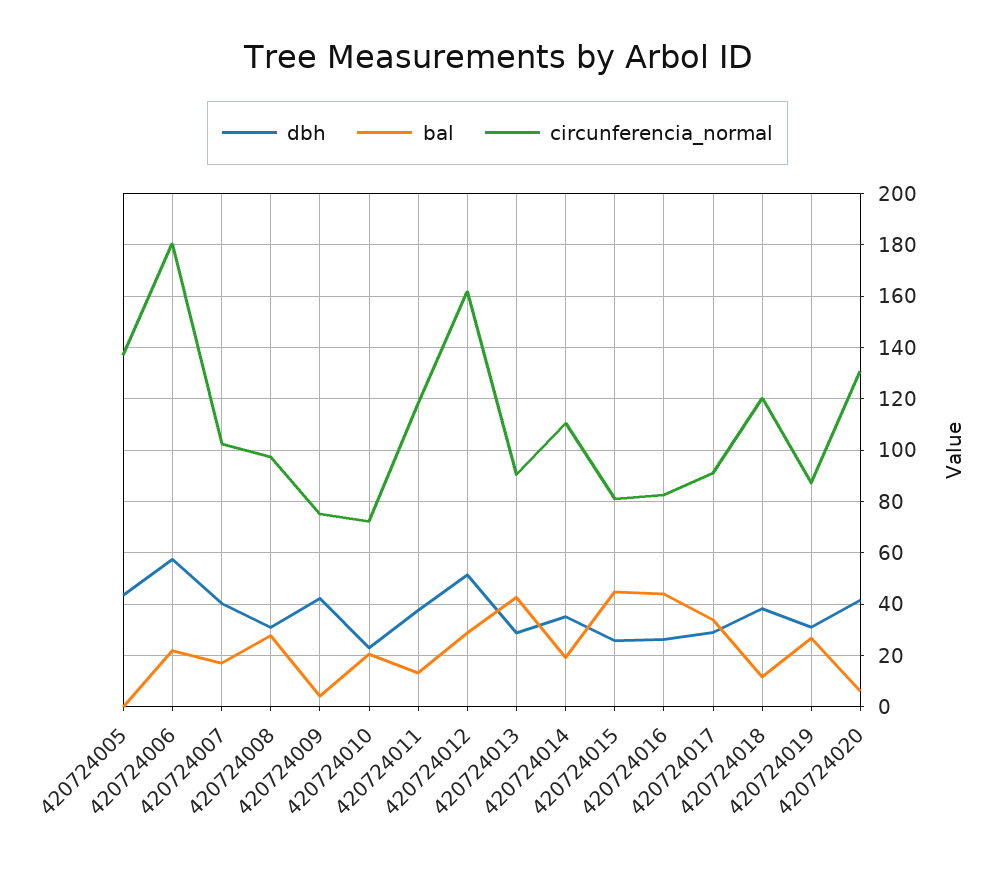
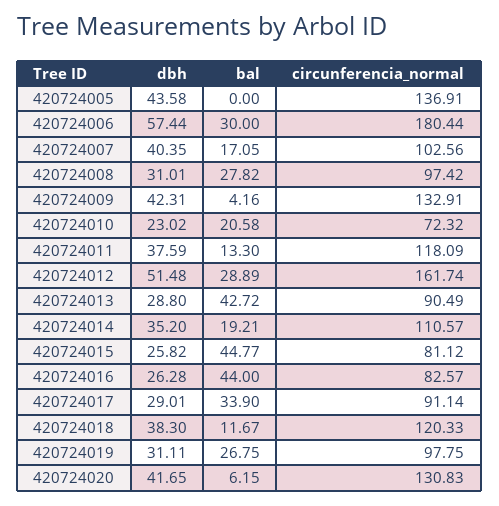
  {
    "dbh": {
      "420724005": 43.58,
      "420724006": 57.44,
      "420724007": 40.35,
      "420724008": 31.01,
      "420724009": 42.31,
      "420724010": 23.02,
      "420724011": 37.59,
      "420724012": 51.48,
      "420724013": 28.8,
      "420724014": 35.2,
      "420724015": 25.82,
      "420724016": 26.28,
      "420724017": 29.01,
      "420724018": 38.3,
      "420724019": 31.11,
      "420724020": 41.65
    },
    "bal": {
      "420724005": 0,
-     "420724006": 22.5,
+     "420724006": 30,
      "420724007": 17.05,
      "420724008": 27.82,
      "420724009": 4.16,
      "420724010": 20.58,
      "420724011": 13.3,
      "420724012": 28.89,
      "420724013": 42.72,
      "420724014": 19.21,
      "420724015": 44.77,
      "420724016": 44,
      "420724017": 33.9,
      "420724018": 11.67,
      "420724019": 26.75,
      "420724020": 6.15
    },
    "circunferencia_normal": {
      "420724005": 136.91,
      "420724006": 180.44,
      "420724007": 102.56,
      "420724008": 97.42,
-     "420724009": 75,
+     "420724009": 132.91,
      "420724010": 72.32,
      "420724011": 118.09,
      "420724012": 161.74,
      "420724013": 90.49,
      "420724014": 110.57,
      "420724015": 81.12,
      "420724016": 82.57,
      "420724017": 91.14,
      "420724018": 120.33,
-     "420724019": 87.5,
+     "420724019": 97.75,
      "420724020": 130.83
    }
  }

